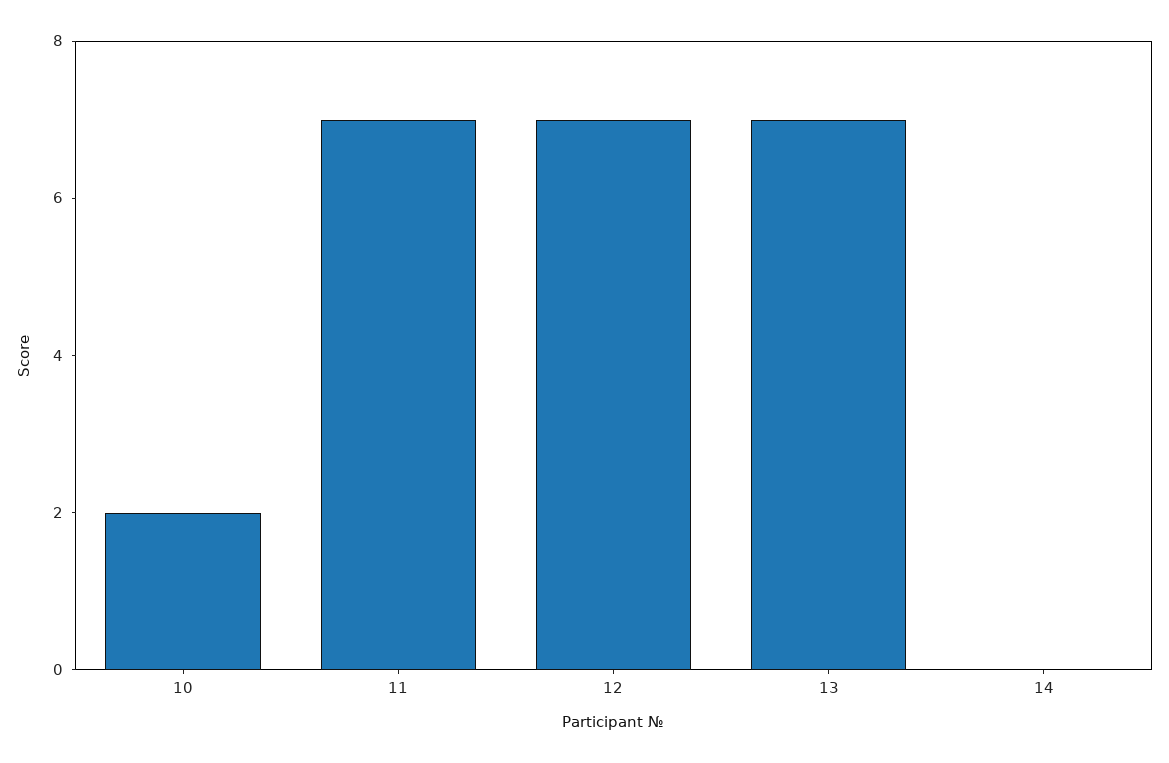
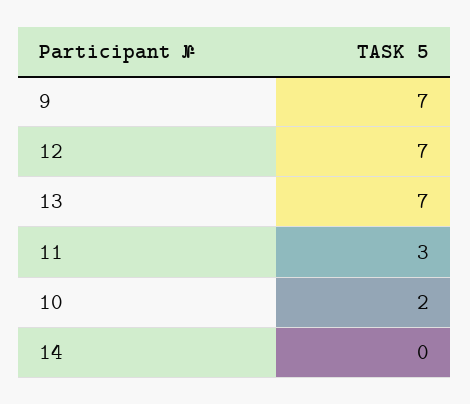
  {
    "10": 2,
-   "11": 7,
+   "11": 3,
    "12": 7,
    "13": 7,
-   "14": 0
+   "14": 0,
+   "9": 7
  }

